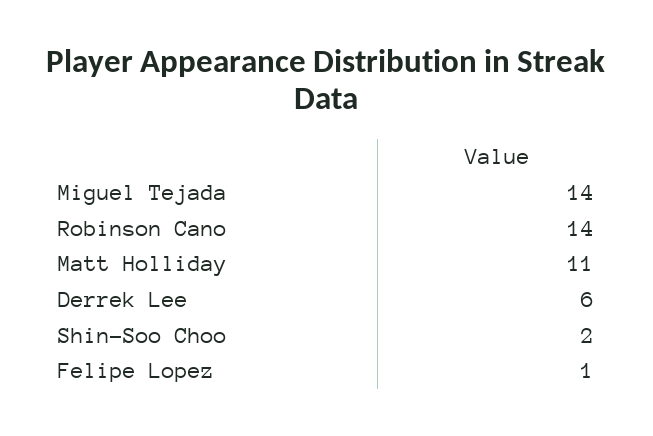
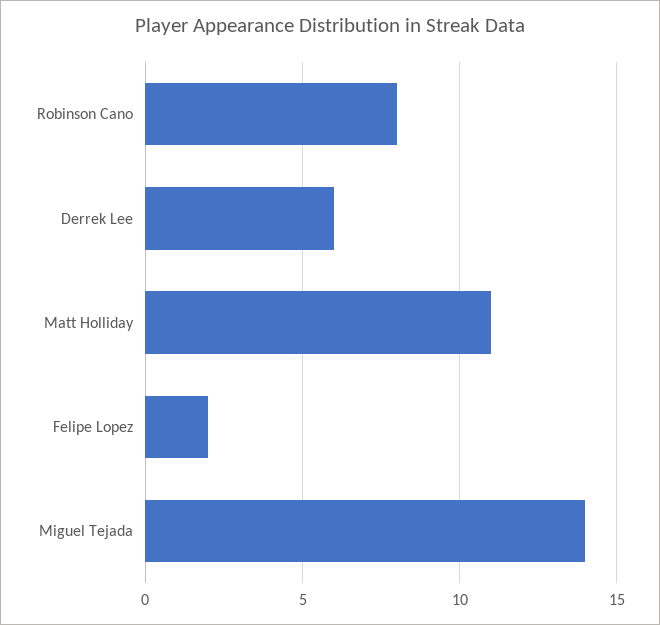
  {
    "Miguel Tejada": 14,
-   "Robinson Cano": 14,
+   "Robinson Cano": 8,
    "Matt Holliday": 11,
    "Derrek Lee": 6,
-   "Shin-Soo Choo": 2,
-   "Felipe Lopez": 1
+   "Felipe Lopez": 2
  }

